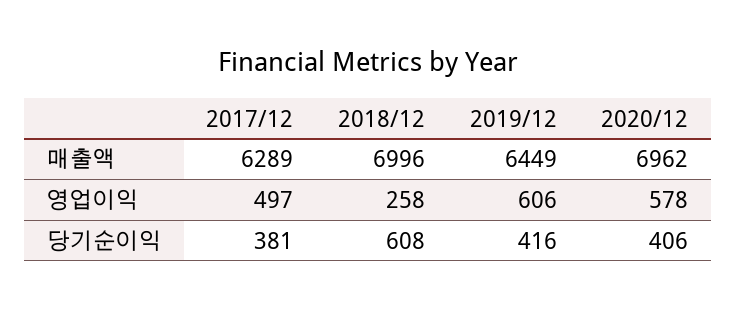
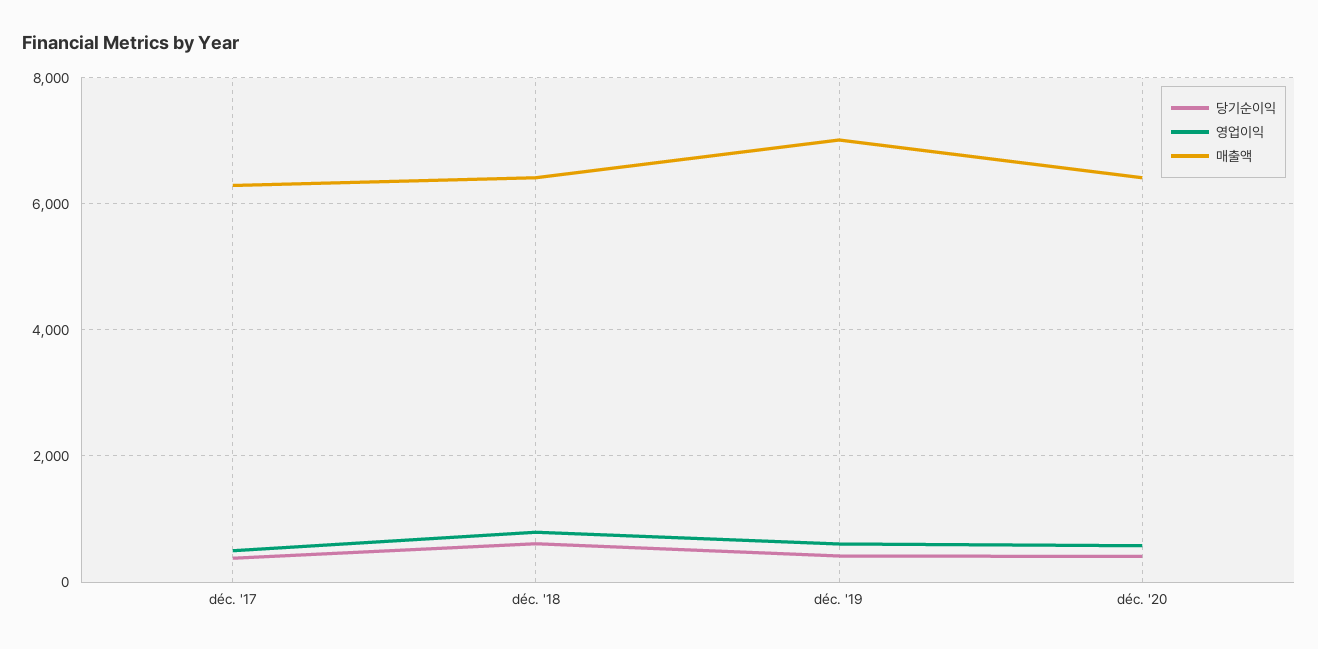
  {
    "매출액": {
      "2017/12": 6289,
-     "2018/12": 6996,
+     "2018/12": 6400,
-     "2019/12": 6449,
+     "2019/12": 7000,
-     "2020/12": 6962
+     "2020/12": 6400
    },
    "영업이익": {
      "2017/12": 497,
-     "2018/12": 258,
+     "2018/12": 800,
      "2019/12": 606,
      "2020/12": 578
    },
    "당기순이익": {
      "2017/12": 381,
      "2018/12": 608,
      "2019/12": 416,
      "2020/12": 406
    }
  }

